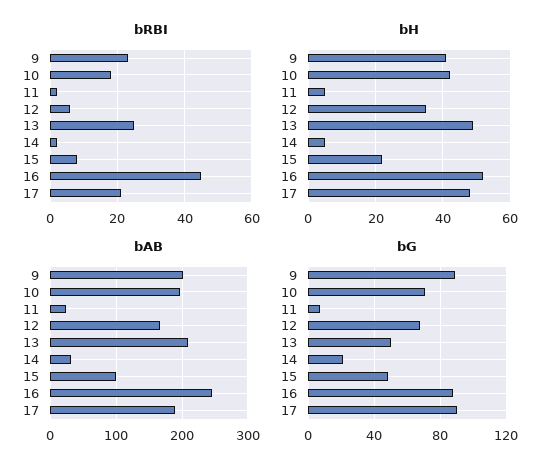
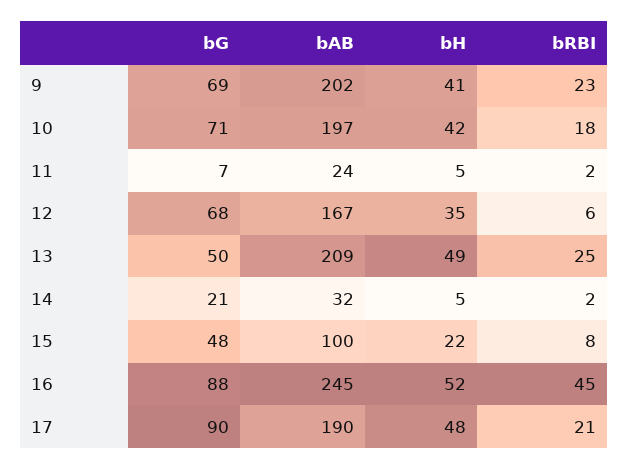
  {
    "bRBI": {
      "9": 23,
      "10": 18,
      "11": 2,
      "12": 6,
      "13": 25,
      "14": 2,
      "15": 8,
      "16": 45,
      "17": 21
    },
    "bH": {
      "9": 41,
      "10": 42,
      "11": 5,
      "12": 35,
      "13": 49,
      "14": 5,
      "15": 22,
      "16": 52,
      "17": 48
    },
    "bAB": {
      "9": 202,
      "10": 197,
      "11": 24,
      "12": 167,
      "13": 209,
      "14": 32,
      "15": 100,
      "16": 245,
      "17": 190
    },
    "bG": {
-     "9": 90,
+     "9": 69,
      "10": 71,
      "11": 7,
      "12": 68,
      "13": 50,
      "14": 21,
      "15": 48,
      "16": 88,
      "17": 90
    }
  }

